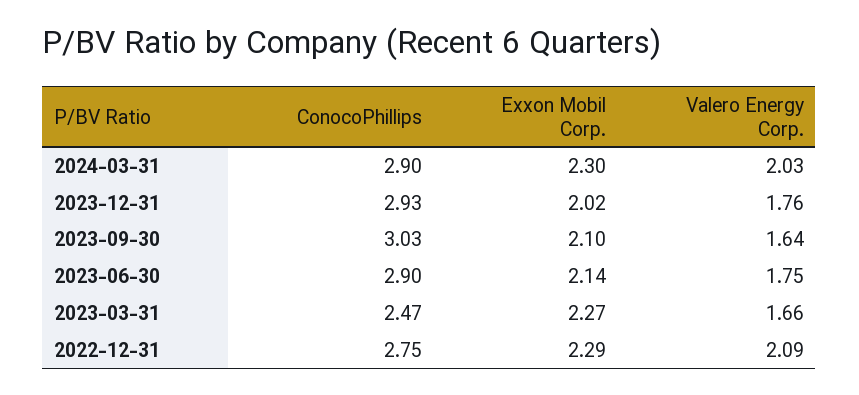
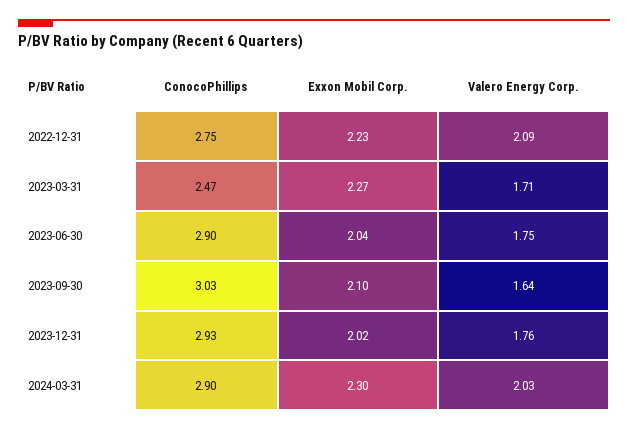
  {
    "ConocoPhillips": {
      "2024-03-31": 2.9,
      "2023-12-31": 2.93,
      "2023-09-30": 3.03,
      "2023-06-30": 2.9,
      "2023-03-31": 2.47,
      "2022-12-31": 2.75
    },
    "Exxon Mobil Corp.": {
      "2024-03-31": 2.3,
      "2023-12-31": 2.02,
      "2023-09-30": 2.1,
-     "2023-06-30": 2.14,
+     "2023-06-30": 2.04,
      "2023-03-31": 2.27,
-     "2022-12-31": 2.29
+     "2022-12-31": 2.23
    },
    "Valero Energy Corp.": {
      "2024-03-31": 2.03,
      "2023-12-31": 1.76,
      "2023-09-30": 1.64,
      "2023-06-30": 1.75,
-     "2023-03-31": 1.66,
+     "2023-03-31": 1.71,
      "2022-12-31": 2.09
    }
  }

